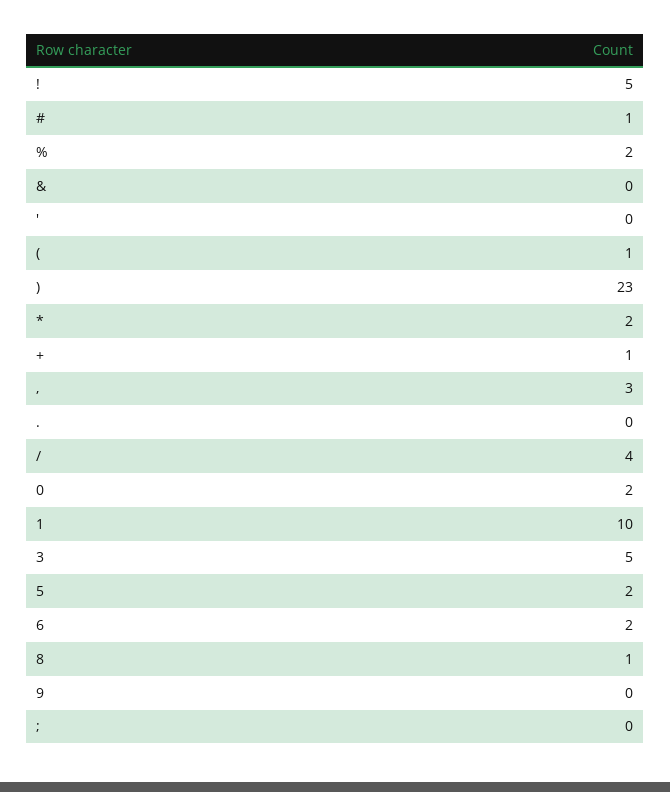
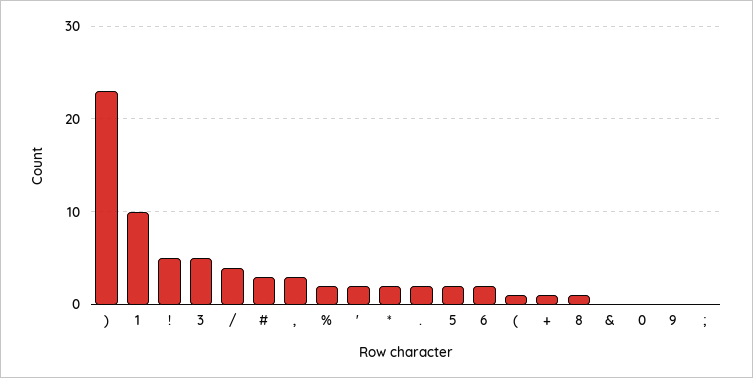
  {
    "!": 5,
-   "#": 1,
+   "#": 3,
    "%": 2,
    "&": 0,
-   "'": 0,
+   "'": 2,
    "(": 1,
    ")": 23,
    "*": 2,
    "+": 1,
    ",": 3,
-   ".": 0,
+   ".": 2,
    "/": 4,
-   "0": 2,
+   "0": 0,
    "1": 10,
    "3": 5,
    "5": 2,
    "6": 2,
    "8": 1,
    "9": 0,
    ";": 0
  }

